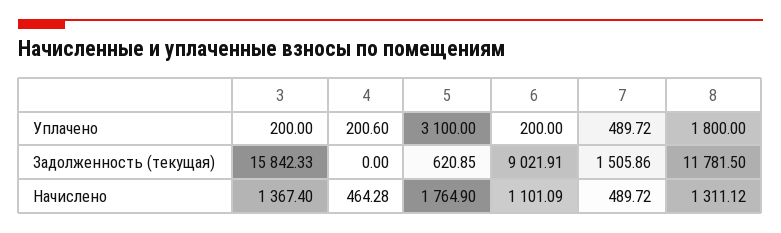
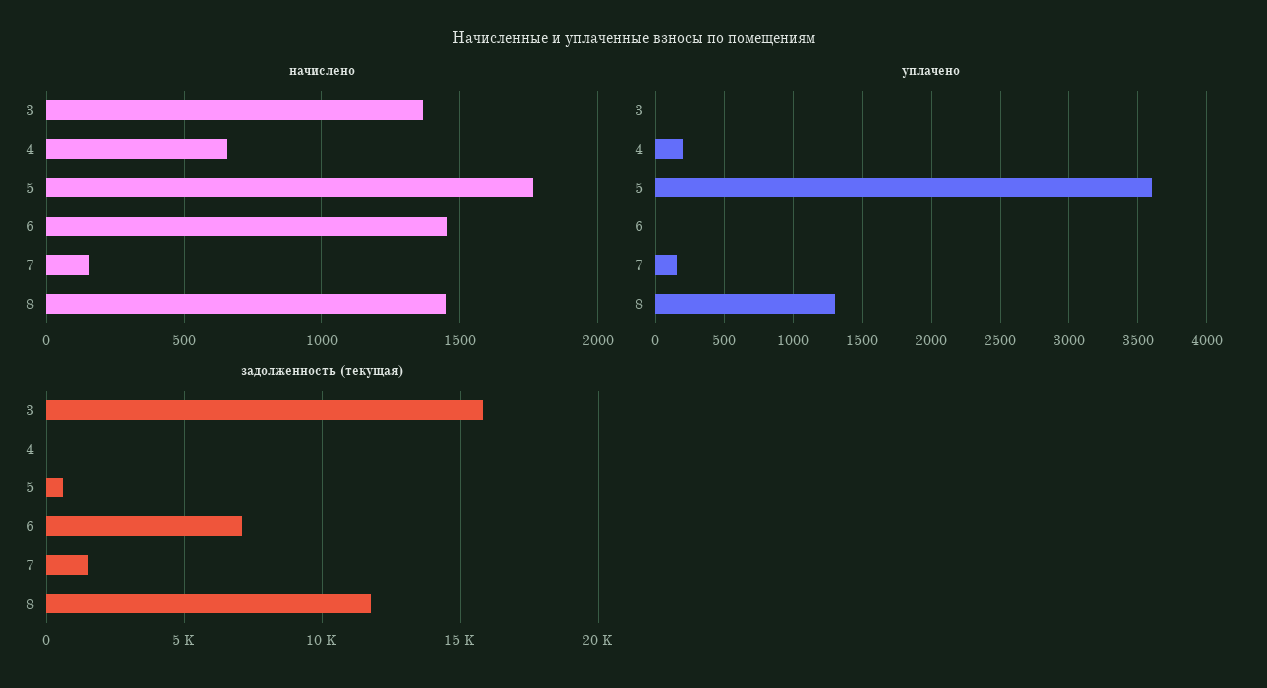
  {
    "Уплачено": {
-     "3": 200,
+     "3": 0,
      "4": 200.6,
-     "5": 3100,
+     "5": 3600,
-     "6": 200,
+     "6": 0,
-     "7": 489.72,
+     "7": 150,
-     "8": 1800
+     "8": 1300
    },
    "Задолженность (текущая)": {
      "3": 15842.33,
      "4": 0,
      "5": 620.85,
-     "6": 9021.91,
+     "6": 7000,
      "7": 1505.86,
      "8": 11781.5
    },
    "Начислено": {
      "3": 1367.4,
-     "4": 464.28,
+     "4": 650,
      "5": 1764.9,
-     "6": 1101.09,
+     "6": 1450,
-     "7": 489.72,
+     "7": 150,
-     "8": 1311.12
+     "8": 1450
    }
  }

